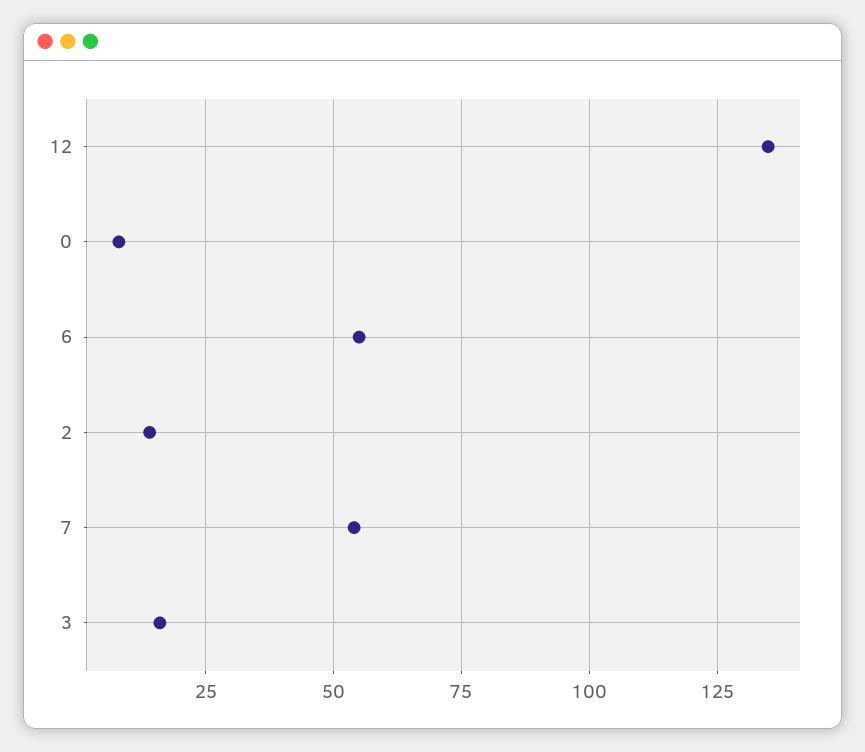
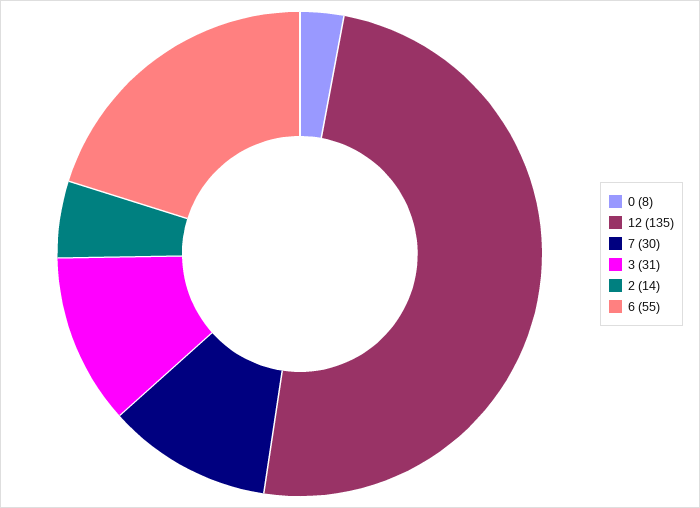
  {
    "12": 135,
    "0": 8,
    "6": 55,
    "2": 14,
-   "7": 55,
+   "7": 30,
-   "3": 15
+   "3": 31
  }

